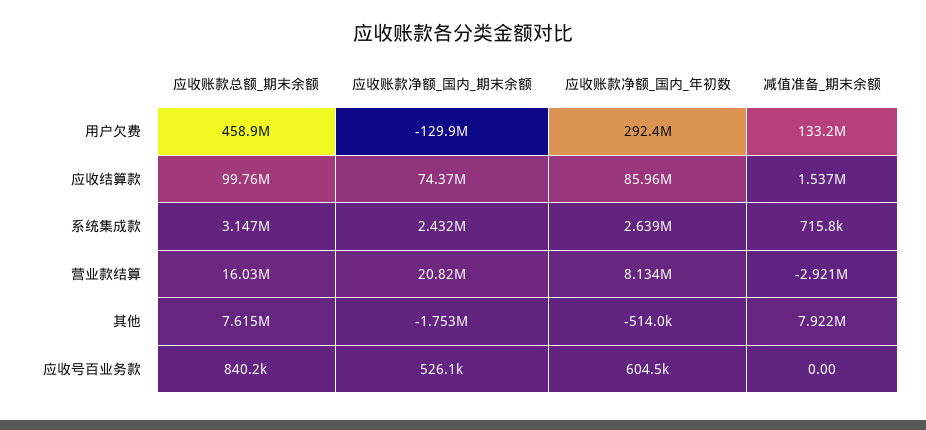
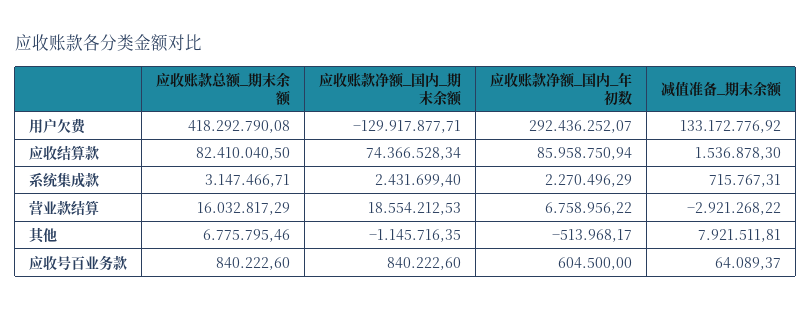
  {
    "应收账款总额_期末余额": {
-     "用户欠费": 458900000,
+     "用户欠费": 418292790.08,
-     "应收结算款": 99760000,
+     "应收结算款": 82410040.5,
      "系统集成款": 3147466.71,
      "营业款结算": 16032817.29,
-     "其他": 7615000,
+     "其他": 6775795.46,
      "应收号百业务款": 840222.6
    },
    "应收账款净额_国内_期末余额": {
      "用户欠费": -129917877.71,
      "应收结算款": 74366528.34,
      "系统集成款": 2431699.4,
-     "营业款结算": 20820000,
+     "营业款结算": 18554212.53,
-     "其他": -1753000,
+     "其他": -1145716.35,
-     "应收号百业务款": 526100
+     "应收号百业务款": 840222.6
    },
    "应收账款净额_国内_年初数": {
      "用户欠费": 292436252.07,
      "应收结算款": 85958750.94,
-     "系统集成款": 2639000,
+     "系统集成款": 2270496.29,
-     "营业款结算": 8134000,
+     "营业款结算": 6758956.22,
      "其他": -513968.17,
      "应收号百业务款": 604500
    },
    "减值准备_期末余额": {
      "用户欠费": 133172776.92,
      "应收结算款": 1536878.3,
      "系统集成款": 715767.31,
      "营业款结算": -2921268.22,
      "其他": 7921511.81,
-     "应收号百业务款": 0
+     "应收号百业务款": 64089.37
    }
  }

